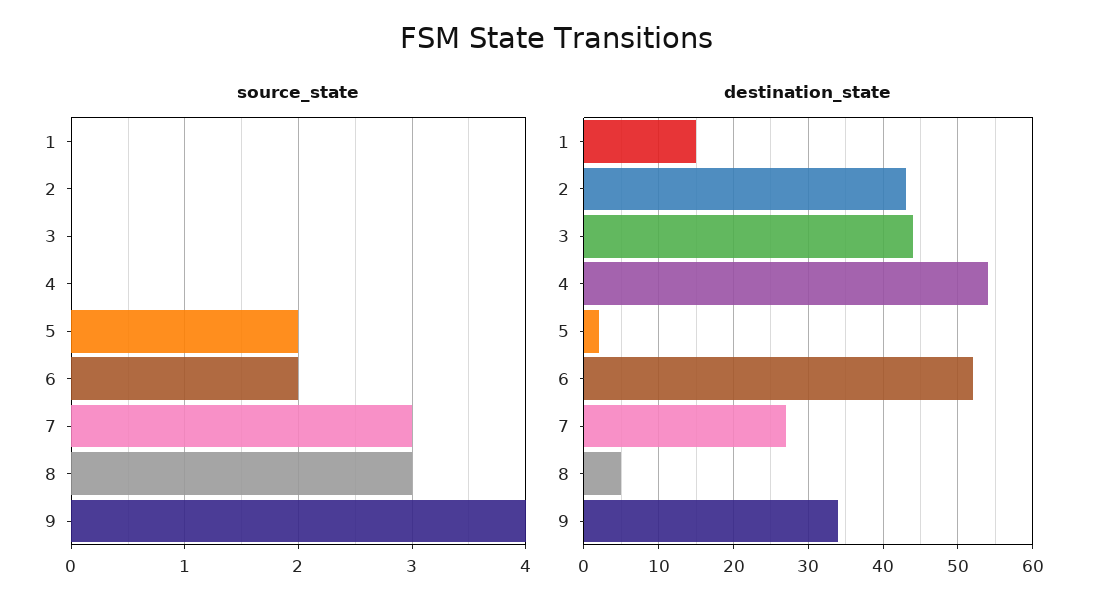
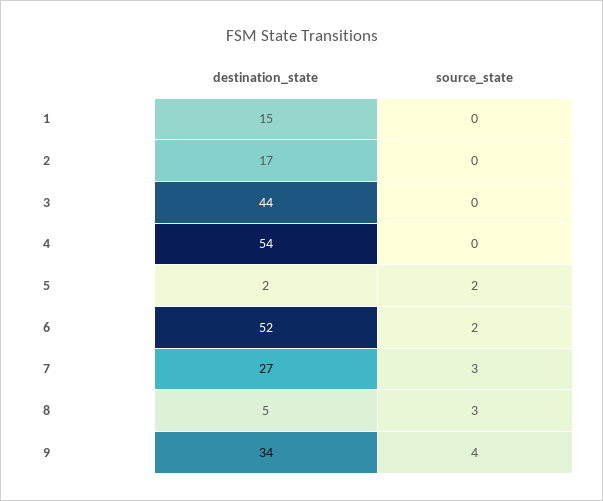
  {
    "source_state": {
      "1": 0,
      "2": 0,
      "3": 0,
      "4": 0,
      "5": 2,
      "6": 2,
      "7": 3,
      "8": 3,
      "9": 4
    },
    "destination_state": {
      "1": 15,
-     "2": 43,
+     "2": 17,
      "3": 44,
      "4": 54,
      "5": 2,
      "6": 52,
      "7": 27,
      "8": 5,
      "9": 34
    }
  }

